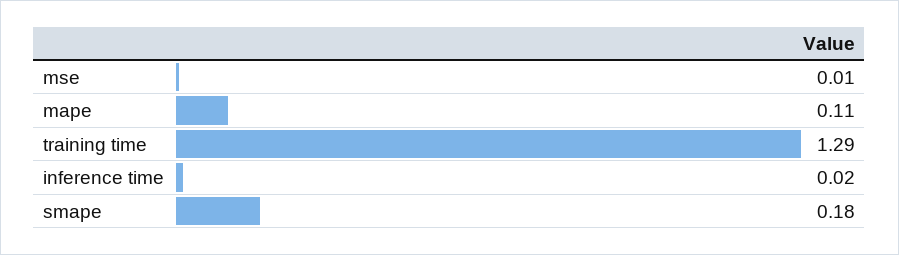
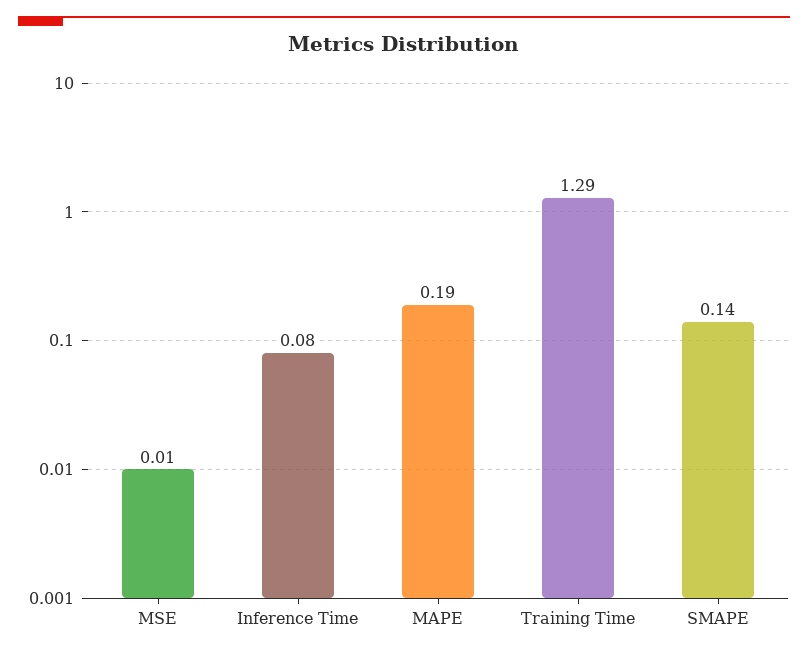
  {
    "mse": 0.01,
-   "mape": 0.11,
+   "mape": 0.19,
    "training time": 1.29,
-   "inference time": 0.02,
+   "inference time": 0.08,
-   "smape": 0.18
+   "smape": 0.14
  }

